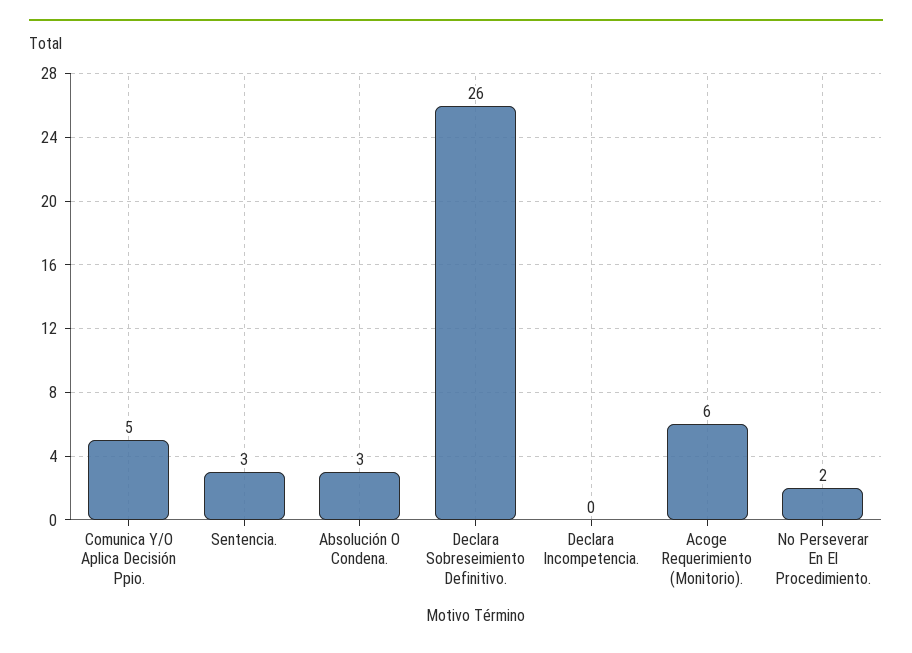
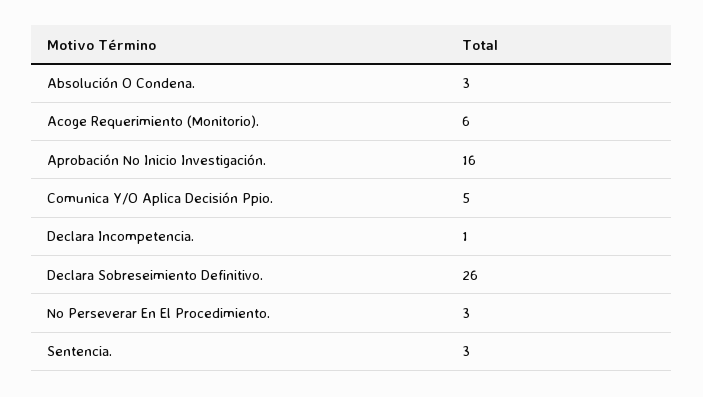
  {
    "Comunica Y/O Aplica Decisión Ppio.": 5,
    "Sentencia.": 3,
    "Absolución O Condena.": 3,
    "Declara Sobreseimiento Definitivo.": 26,
-   "Declara Incompetencia.": 0,
+   "Declara Incompetencia.": 1,
    "Acoge Requerimiento (Monitorio).": 6,
-   "No Perseverar En El Procedimiento.": 2
+   "No Perseverar En El Procedimiento.": 3,
+   "Aprobación No Inicio Investigación.": 16
  }

